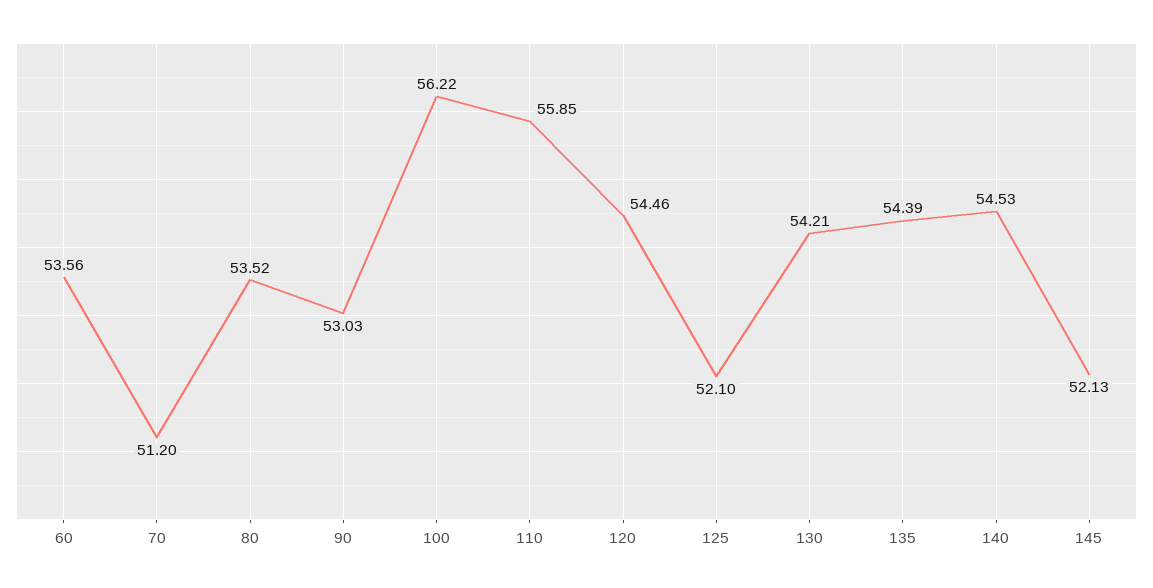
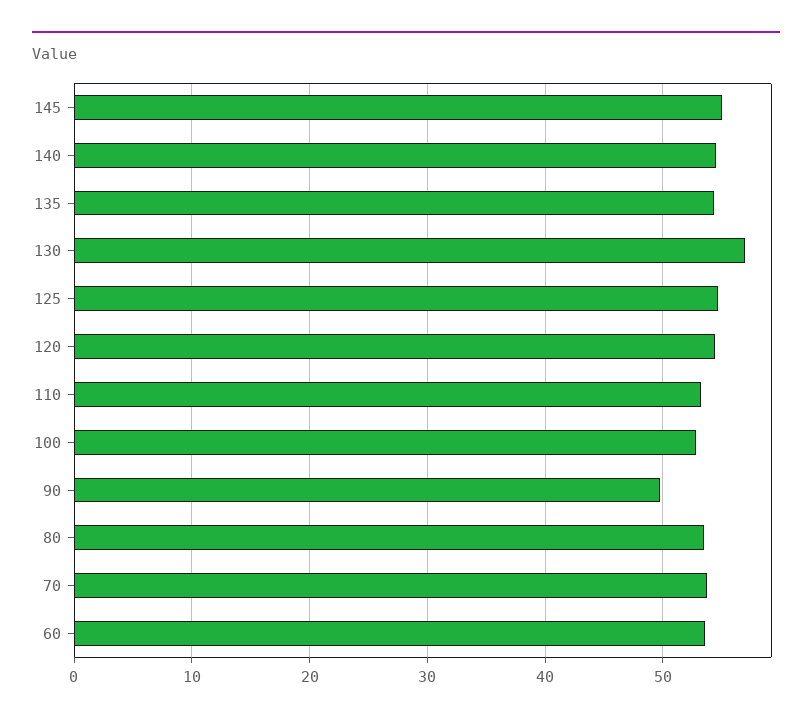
  {
    "60": 53.56,
-   "70": 51.2,
+   "70": 54,
    "80": 53.52,
-   "90": 53.03,
+   "90": 50,
-   "100": 56.22,
+   "100": 53,
-   "110": 55.85,
+   "110": 53,
    "120": 54.46,
-   "125": 52.1,
+   "125": 55,
-   "130": 54.21,
+   "130": 57,
    "135": 54.39,
    "140": 54.53,
-   "145": 52.13
+   "145": 55
  }

